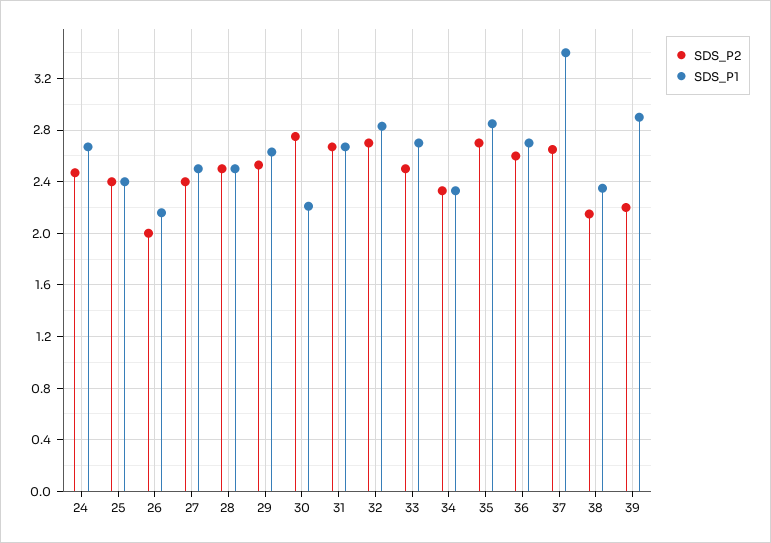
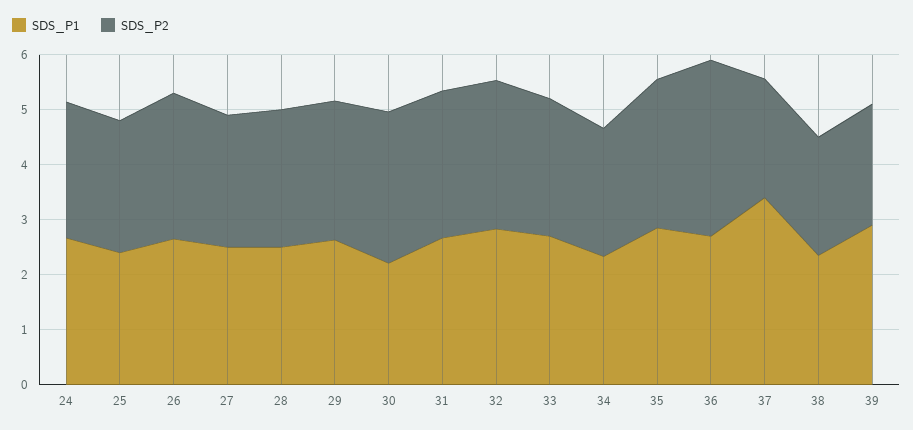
  {
    "SDS_P2": {
      "24": 2.45,
      "25": 2.4,
-     "26": 2,
+     "26": 2.6,
      "27": 2.4,
      "28": 2.5,
      "29": 2.55,
      "30": 2.75,
      "31": 2.65,
      "32": 2.7,
      "33": 2.5,
      "34": 2.35,
      "35": 2.7,
-     "36": 2.6,
+     "36": 3.2,
-     "37": 2.65,
+     "37": 2.2,
      "38": 2.15,
      "39": 2.2
    },
    "SDS_P1": {
      "24": 2.65,
      "25": 2.4,
-     "26": 2.15,
+     "26": 2.6,
      "27": 2.5,
      "28": 2.5,
      "29": 2.65,
      "30": 2.2,
      "31": 2.65,
      "32": 2.85,
      "33": 2.7,
      "34": 2.35,
      "35": 2.85,
      "36": 2.7,
      "37": 3.4,
      "38": 2.35,
      "39": 2.9
    }
  }

